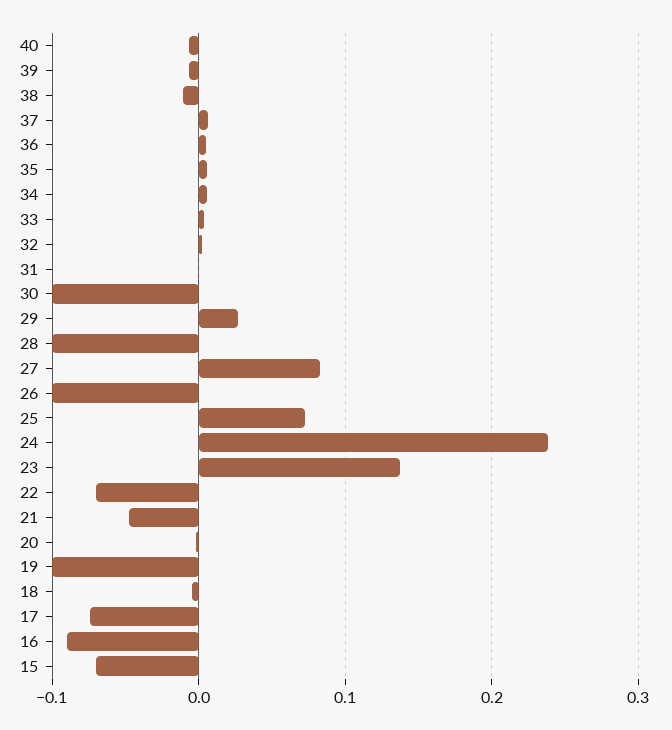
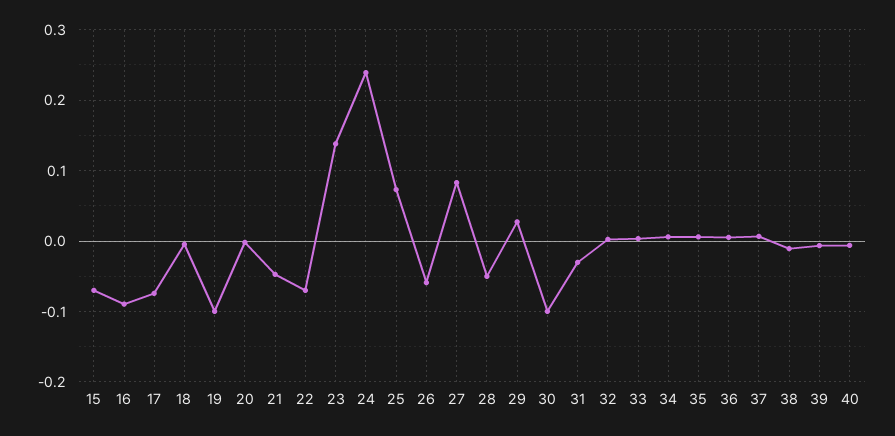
  {
    "40": -0.01,
    "39": -0.01,
    "38": -0.01,
    "37": 0.01,
    "36": 0.01,
    "35": 0.01,
    "34": 0.01,
    "33": 0,
    "32": 0,
-   "31": 0,
+   "31": -0.03,
    "30": -0.1,
    "29": 0.03,
-   "28": -0.1,
+   "28": -0.05,
    "27": 0.08,
-   "26": -0.1,
+   "26": -0.06,
    "25": 0.07,
    "24": 0.24,
    "23": 0.14,
    "22": -0.07,
    "21": -0.05,
    "20": 0,
    "19": -0.1,
    "18": 0,
    "17": -0.07,
    "16": -0.09,
    "15": -0.07
  }

